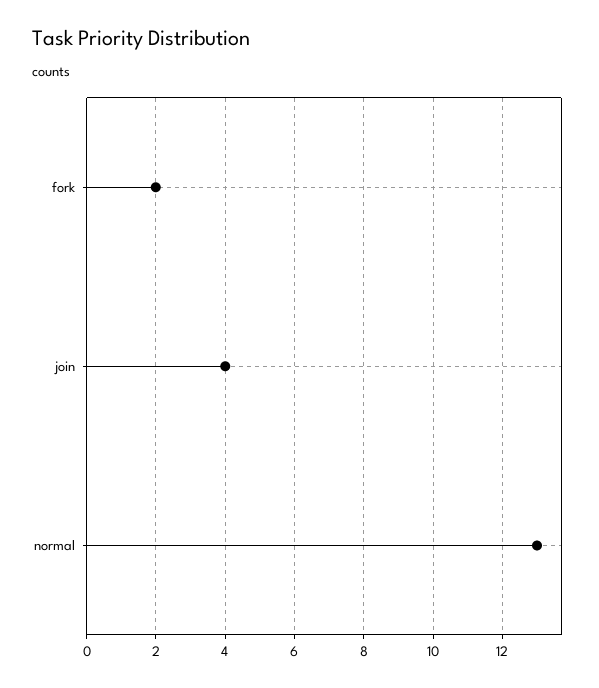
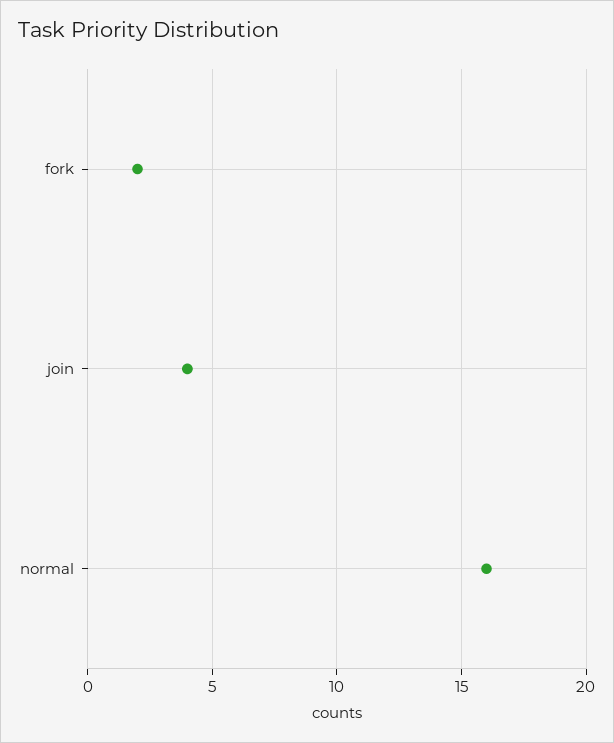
  {
    "fork": 2,
    "join": 4,
-   "normal": 13
+   "normal": 16
  }

